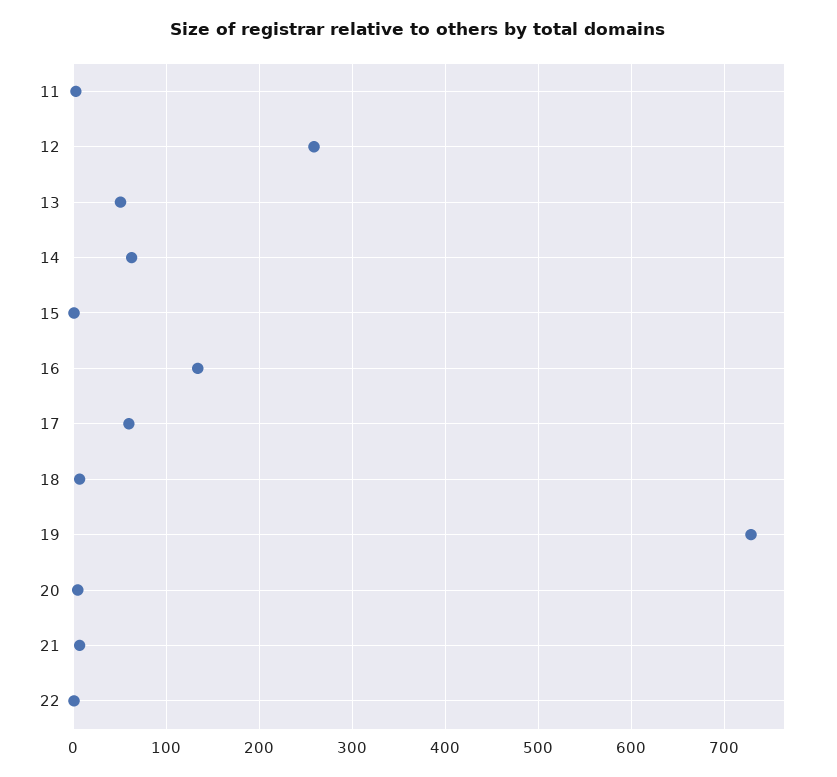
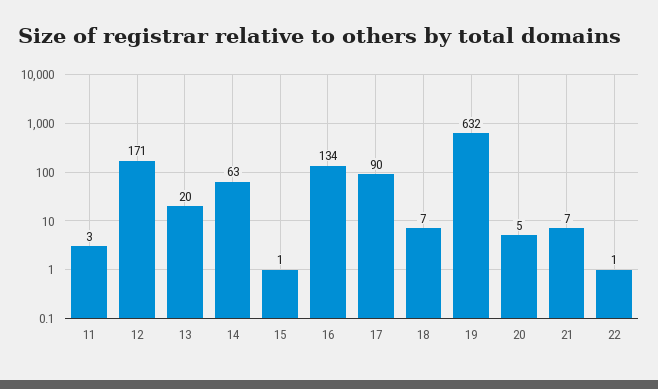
  {
    "11": 3,
-   "12": 260,
+   "12": 171,
-   "13": 50,
+   "13": 20,
    "14": 63,
    "15": 1,
    "16": 134,
-   "17": 60,
+   "17": 90,
    "18": 7,
-   "19": 730,
+   "19": 632,
    "20": 5,
    "21": 7,
    "22": 1
  }

